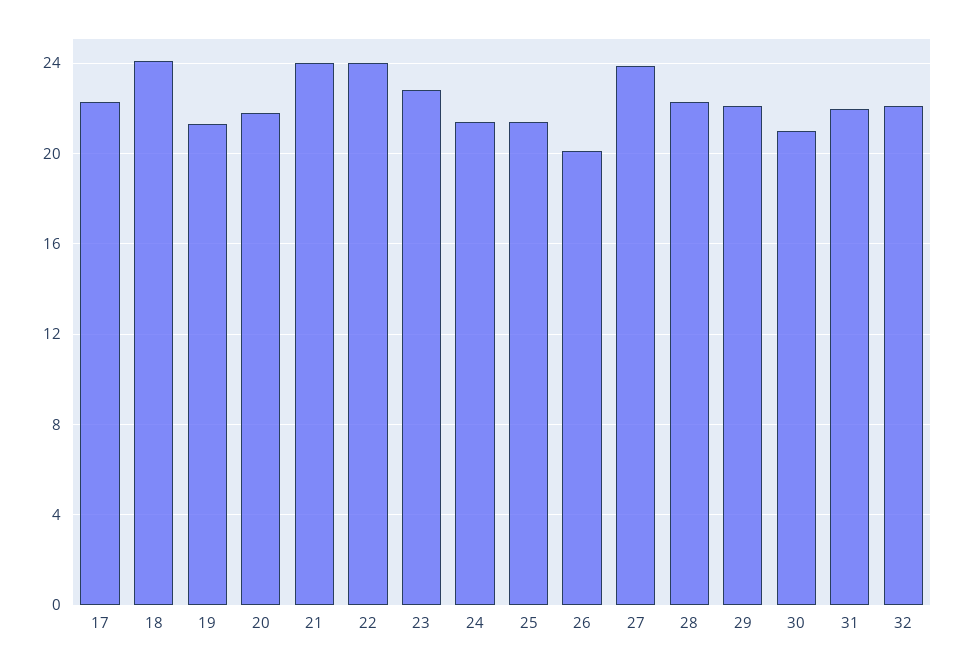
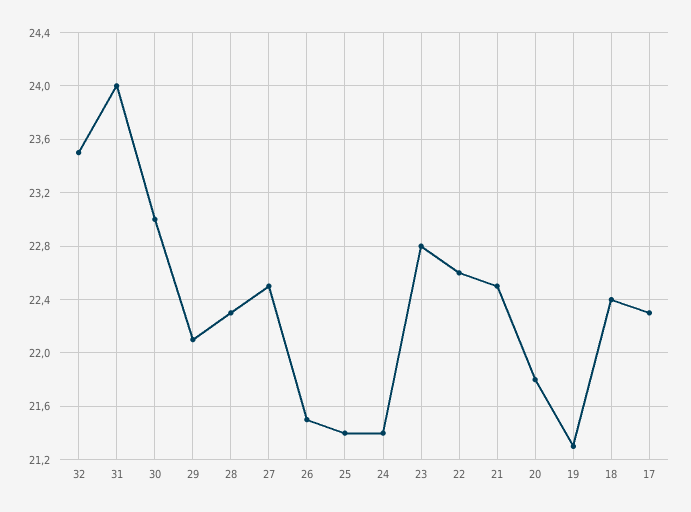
  {
    "17": 22.3,
-   "18": 24,
+   "18": 22.4,
    "19": 21.3,
    "20": 21.8,
-   "21": 24,
+   "21": 22.5,
-   "22": 24,
+   "22": 22.6,
    "23": 22.8,
    "24": 21.4,
    "25": 21.4,
-   "26": 20,
+   "26": 21.5,
-   "27": 24,
+   "27": 22.5,
    "28": 22.3,
    "29": 22.1,
-   "30": 21,
+   "30": 23,
-   "31": 22,
+   "31": 24,
-   "32": 22
+   "32": 23.5
  }

